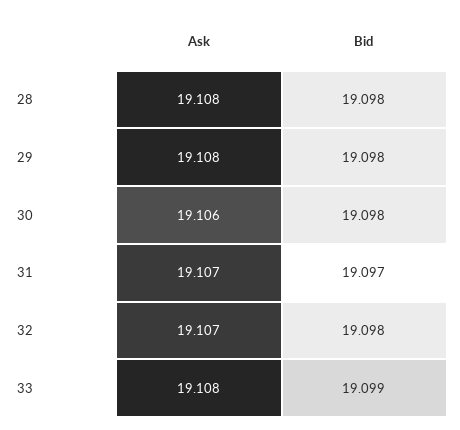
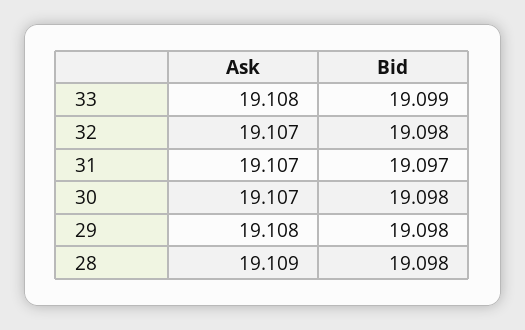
  {
    "Ask": {
-     "28": 19.108,
+     "28": 19.109,
      "29": 19.108,
-     "30": 19.106,
+     "30": 19.107,
      "31": 19.107,
      "32": 19.107,
      "33": 19.108
    },
    "Bid": {
      "28": 19.098,
      "29": 19.098,
      "30": 19.098,
      "31": 19.097,
      "32": 19.098,
      "33": 19.099
    }
  }

